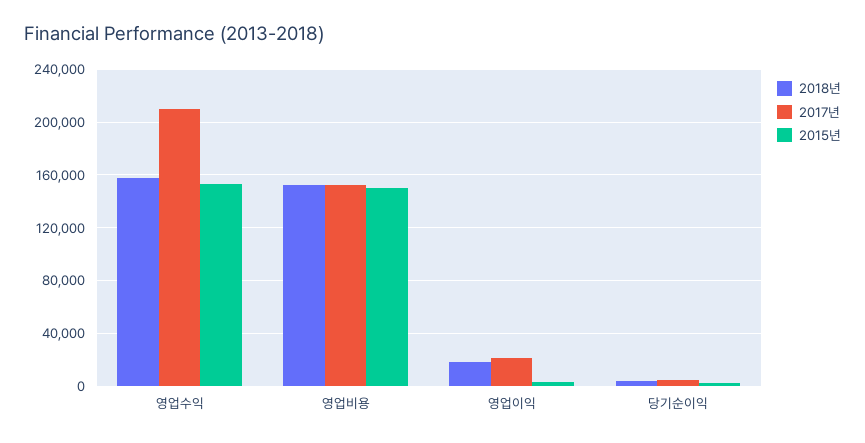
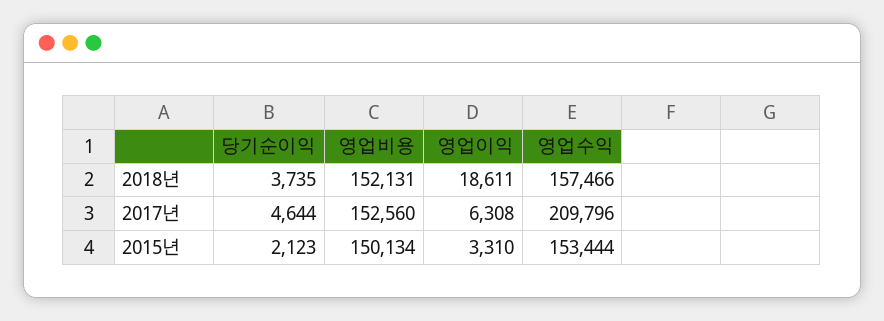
  {
    "2018년": {
      "영업수익": 157466,
      "영업비용": 152131,
      "영업이익": 18611,
      "당기순이익": 3735
    },
    "2017년": {
      "영업수익": 209796,
      "영업비용": 152560,
-     "영업이익": 20000,
+     "영업이익": 6308,
      "당기순이익": 4644
    },
    "2015년": {
      "영업수익": 153444,
      "영업비용": 150134,
      "영업이익": 3310,
      "당기순이익": 2123
    }
  }

